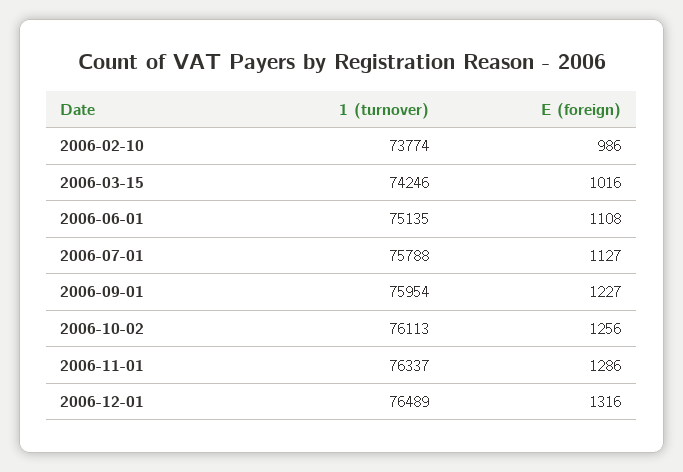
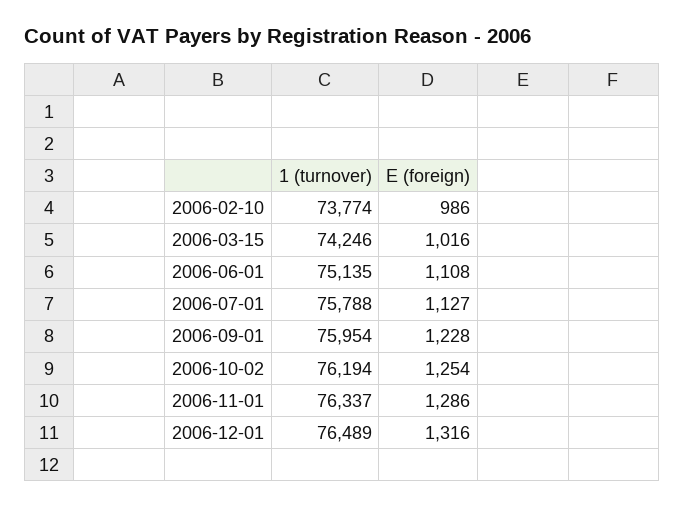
  {
    "1 (turnover)": {
      "2006-02-10": 73774,
      "2006-03-15": 74246,
      "2006-06-01": 75135,
      "2006-07-01": 75788,
      "2006-09-01": 75954,
-     "2006-10-02": 76113,
+     "2006-10-02": 76194,
      "2006-11-01": 76337,
      "2006-12-01": 76489
    },
    "E (foreign)": {
      "2006-02-10": 986,
      "2006-03-15": 1016,
      "2006-06-01": 1108,
      "2006-07-01": 1127,
-     "2006-09-01": 1227,
+     "2006-09-01": 1228,
-     "2006-10-02": 1256,
+     "2006-10-02": 1254,
      "2006-11-01": 1286,
      "2006-12-01": 1316
    }
  }

